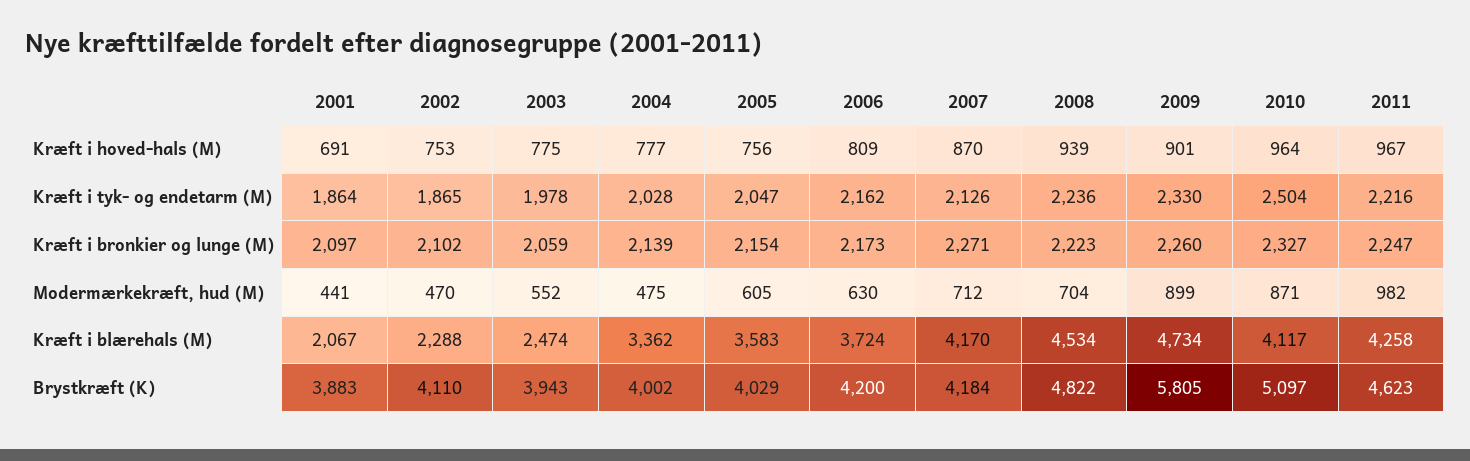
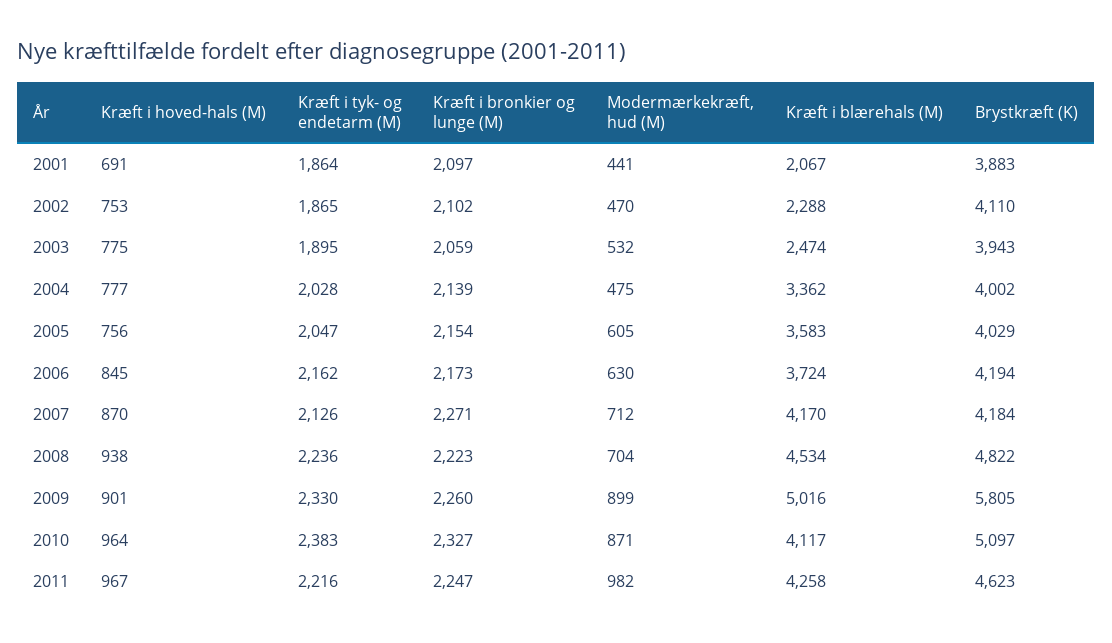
  {
    "2001": {
      "Kræft i hoved-hals (M)": 691,
      "Kræft i tyk- og endetarm (M)": 1864,
      "Kræft i bronkier og lunge (M)": 2097,
      "Modermærkekræft, hud (M)": 441,
      "Kræft i blærehals (M)": 2067,
      "Brystkræft (K)": 3883
    },
    "2002": {
      "Kræft i hoved-hals (M)": 753,
      "Kræft i tyk- og endetarm (M)": 1865,
      "Kræft i bronkier og lunge (M)": 2102,
      "Modermærkekræft, hud (M)": 470,
      "Kræft i blærehals (M)": 2288,
      "Brystkræft (K)": 4110
    },
    "2003": {
      "Kræft i hoved-hals (M)": 775,
-     "Kræft i tyk- og endetarm (M)": 1978,
+     "Kræft i tyk- og endetarm (M)": 1895,
      "Kræft i bronkier og lunge (M)": 2059,
-     "Modermærkekræft, hud (M)": 552,
+     "Modermærkekræft, hud (M)": 532,
      "Kræft i blærehals (M)": 2474,
      "Brystkræft (K)": 3943
    },
    "2004": {
      "Kræft i hoved-hals (M)": 777,
      "Kræft i tyk- og endetarm (M)": 2028,
      "Kræft i bronkier og lunge (M)": 2139,
      "Modermærkekræft, hud (M)": 475,
      "Kræft i blærehals (M)": 3362,
      "Brystkræft (K)": 4002
    },
    "2005": {
      "Kræft i hoved-hals (M)": 756,
      "Kræft i tyk- og endetarm (M)": 2047,
      "Kræft i bronkier og lunge (M)": 2154,
      "Modermærkekræft, hud (M)": 605,
      "Kræft i blærehals (M)": 3583,
      "Brystkræft (K)": 4029
    },
    "2006": {
-     "Kræft i hoved-hals (M)": 809,
+     "Kræft i hoved-hals (M)": 845,
      "Kræft i tyk- og endetarm (M)": 2162,
      "Kræft i bronkier og lunge (M)": 2173,
      "Modermærkekræft, hud (M)": 630,
      "Kræft i blærehals (M)": 3724,
-     "Brystkræft (K)": 4200
+     "Brystkræft (K)": 4194
    },
    "2007": {
      "Kræft i hoved-hals (M)": 870,
      "Kræft i tyk- og endetarm (M)": 2126,
      "Kræft i bronkier og lunge (M)": 2271,
      "Modermærkekræft, hud (M)": 712,
      "Kræft i blærehals (M)": 4170,
      "Brystkræft (K)": 4184
    },
    "2008": {
-     "Kræft i hoved-hals (M)": 939,
+     "Kræft i hoved-hals (M)": 938,
      "Kræft i tyk- og endetarm (M)": 2236,
      "Kræft i bronkier og lunge (M)": 2223,
      "Modermærkekræft, hud (M)": 704,
      "Kræft i blærehals (M)": 4534,
      "Brystkræft (K)": 4822
    },
    "2009": {
      "Kræft i hoved-hals (M)": 901,
      "Kræft i tyk- og endetarm (M)": 2330,
      "Kræft i bronkier og lunge (M)": 2260,
      "Modermærkekræft, hud (M)": 899,
-     "Kræft i blærehals (M)": 4734,
+     "Kræft i blærehals (M)": 5016,
      "Brystkræft (K)": 5805
    },
    "2010": {
      "Kræft i hoved-hals (M)": 964,
-     "Kræft i tyk- og endetarm (M)": 2504,
+     "Kræft i tyk- og endetarm (M)": 2383,
      "Kræft i bronkier og lunge (M)": 2327,
      "Modermærkekræft, hud (M)": 871,
      "Kræft i blærehals (M)": 4117,
      "Brystkræft (K)": 5097
    },
    "2011": {
      "Kræft i hoved-hals (M)": 967,
      "Kræft i tyk- og endetarm (M)": 2216,
      "Kræft i bronkier og lunge (M)": 2247,
      "Modermærkekræft, hud (M)": 982,
      "Kræft i blærehals (M)": 4258,
      "Brystkræft (K)": 4623
    }
  }

